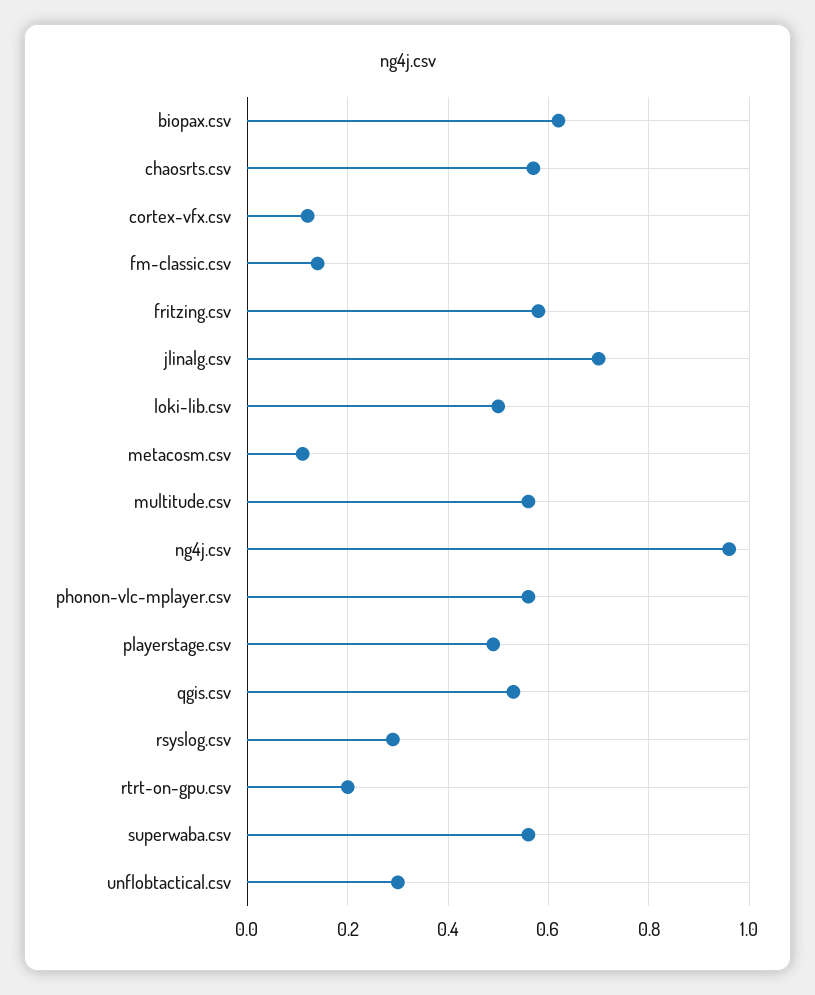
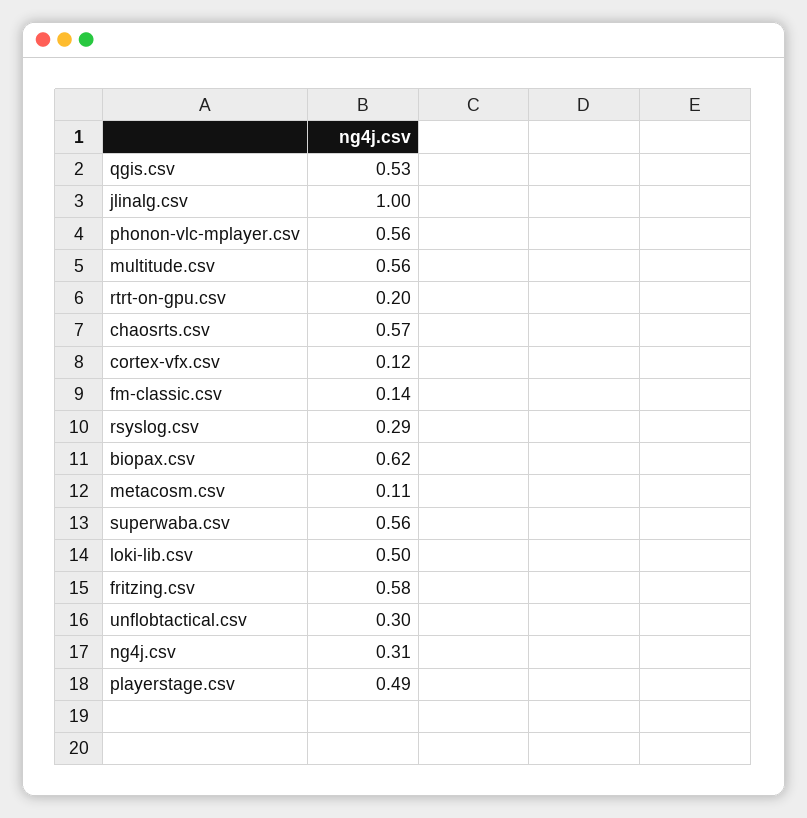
  {
    "biopax.csv": 0.62,
    "chaosrts.csv": 0.57,
    "cortex-vfx.csv": 0.12,
    "fm-classic.csv": 0.14,
    "fritzing.csv": 0.58,
-   "jlinalg.csv": 0.7,
+   "jlinalg.csv": 1,
    "loki-lib.csv": 0.5,
    "metacosm.csv": 0.11,
    "multitude.csv": 0.56,
-   "ng4j.csv": 0.95,
+   "ng4j.csv": 0.31,
    "phonon-vlc-mplayer.csv": 0.56,
    "playerstage.csv": 0.49,
    "qgis.csv": 0.53,
    "rsyslog.csv": 0.29,
    "rtrt-on-gpu.csv": 0.2,
    "superwaba.csv": 0.56,
    "unflobtactical.csv": 0.3
  }

